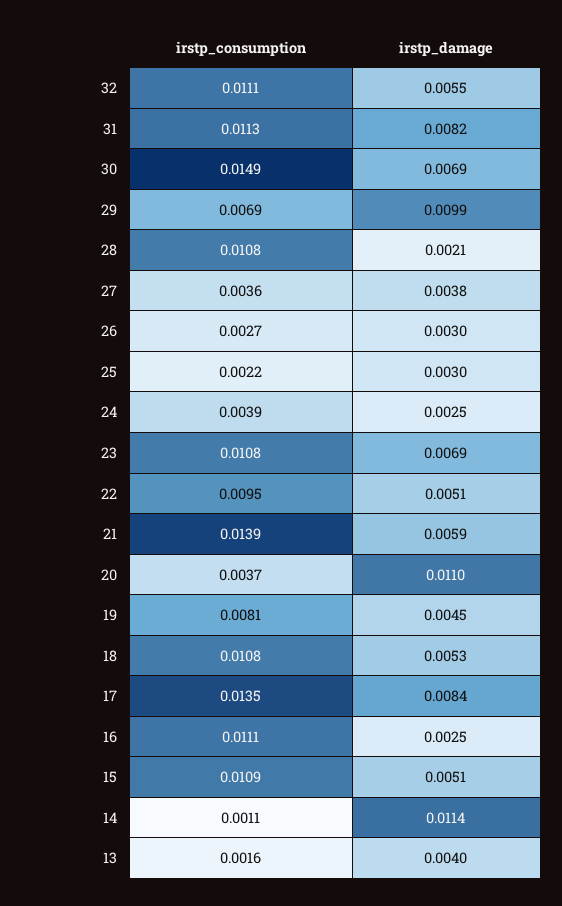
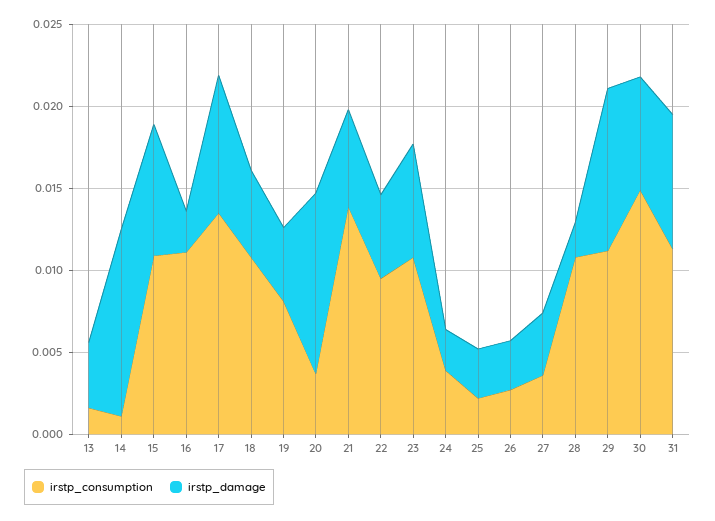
  {
    "irstp_consumption": {
-     "32": 0.0111,
      "31": 0.0113,
      "30": 0.0149,
-     "29": 0.0069,
+     "29": 0.011,
      "28": 0.0108,
      "27": 0.0036,
      "26": 0.0027,
      "25": 0.0022,
      "24": 0.0039,
      "23": 0.0108,
      "22": 0.0095,
      "21": 0.0139,
      "20": 0.0037,
      "19": 0.0081,
      "18": 0.0108,
      "17": 0.0135,
      "16": 0.0111,
      "15": 0.0109,
      "14": 0.0011,
      "13": 0.0016
    },
    "irstp_damage": {
-     "32": 0.0055,
      "31": 0.0082,
      "30": 0.0069,
      "29": 0.0099,
      "28": 0.0021,
      "27": 0.0038,
      "26": 0.003,
      "25": 0.003,
      "24": 0.0025,
      "23": 0.0069,
      "22": 0.0051,
      "21": 0.0059,
      "20": 0.011,
      "19": 0.0045,
      "18": 0.0053,
      "17": 0.0084,
      "16": 0.0025,
-     "15": 0.0051,
+     "15": 0.008,
      "14": 0.0114,
      "13": 0.004
    }
  }

